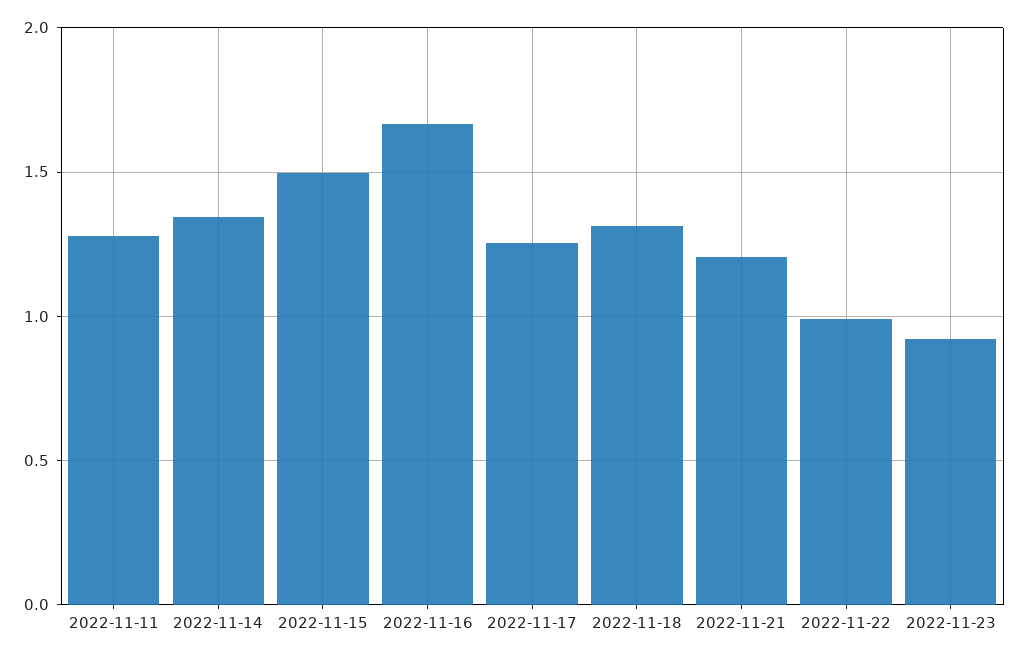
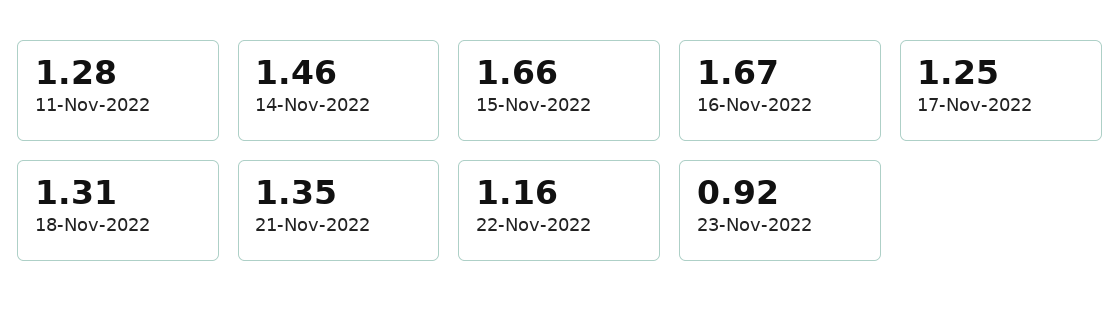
  {
    "2022-11-11": 1.28,
-   "2022-11-14": 1.35,
+   "2022-11-14": 1.46,
-   "2022-11-15": 1.5,
+   "2022-11-15": 1.66,
    "2022-11-16": 1.67,
    "2022-11-17": 1.25,
    "2022-11-18": 1.31,
-   "2022-11-21": 1.2,
+   "2022-11-21": 1.35,
-   "2022-11-22": 1,
+   "2022-11-22": 1.16,
    "2022-11-23": 0.92
  }

